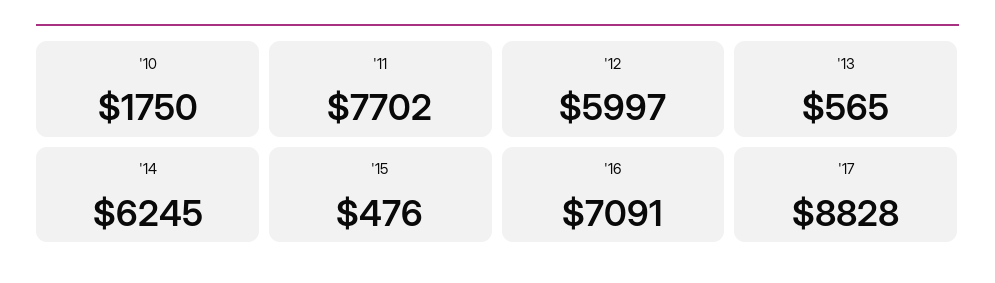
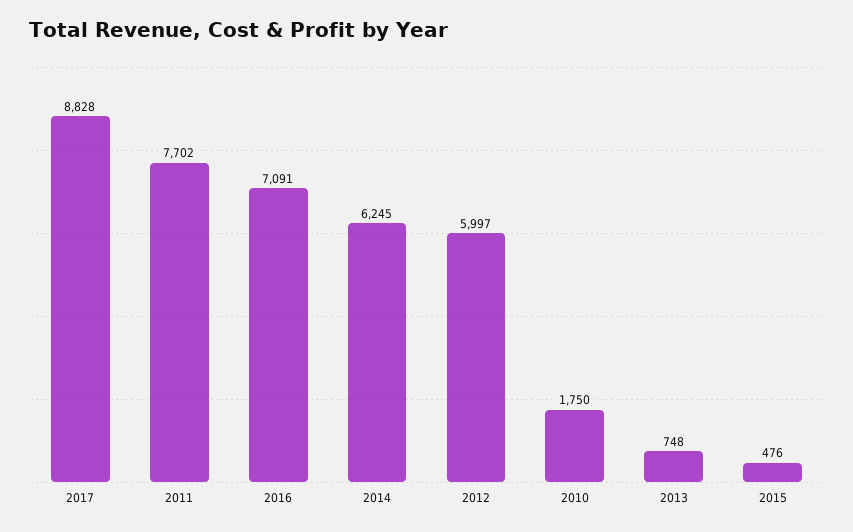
  {
    "'10": 1750,
    "'11": 7702,
    "'12": 5997,
-   "'13": 565,
+   "'13": 748,
    "'14": 6245,
    "'15": 476,
    "'16": 7091,
    "'17": 8828
  }

